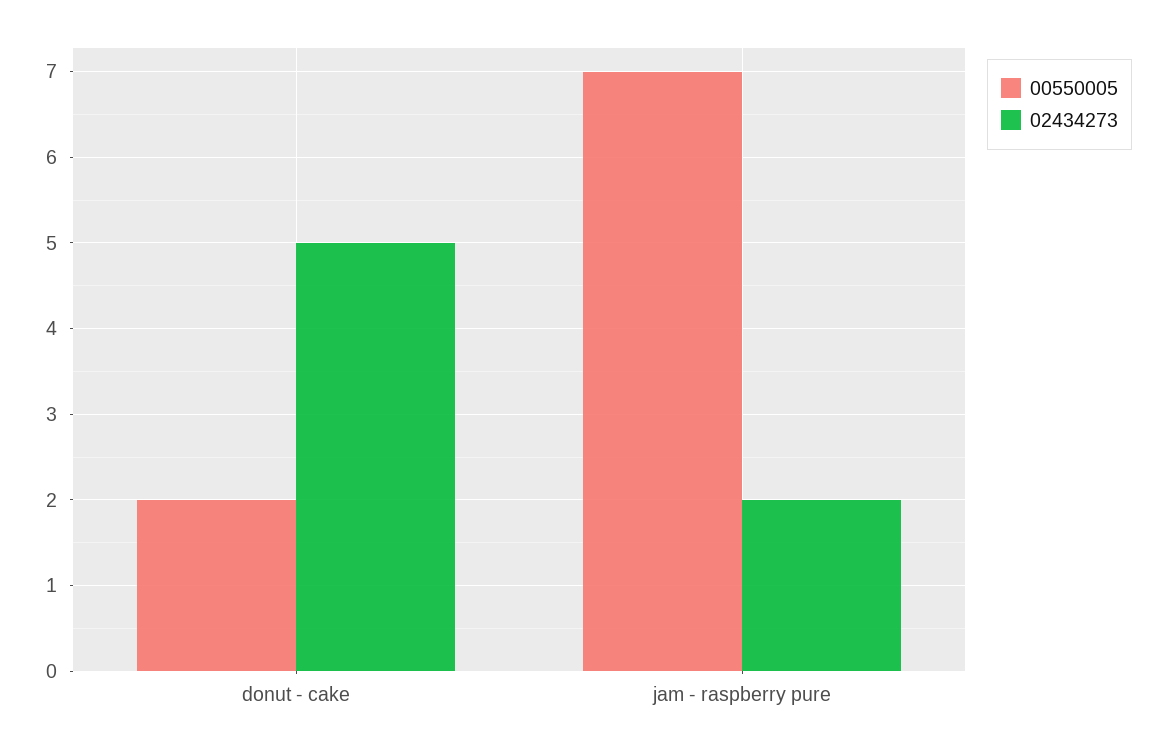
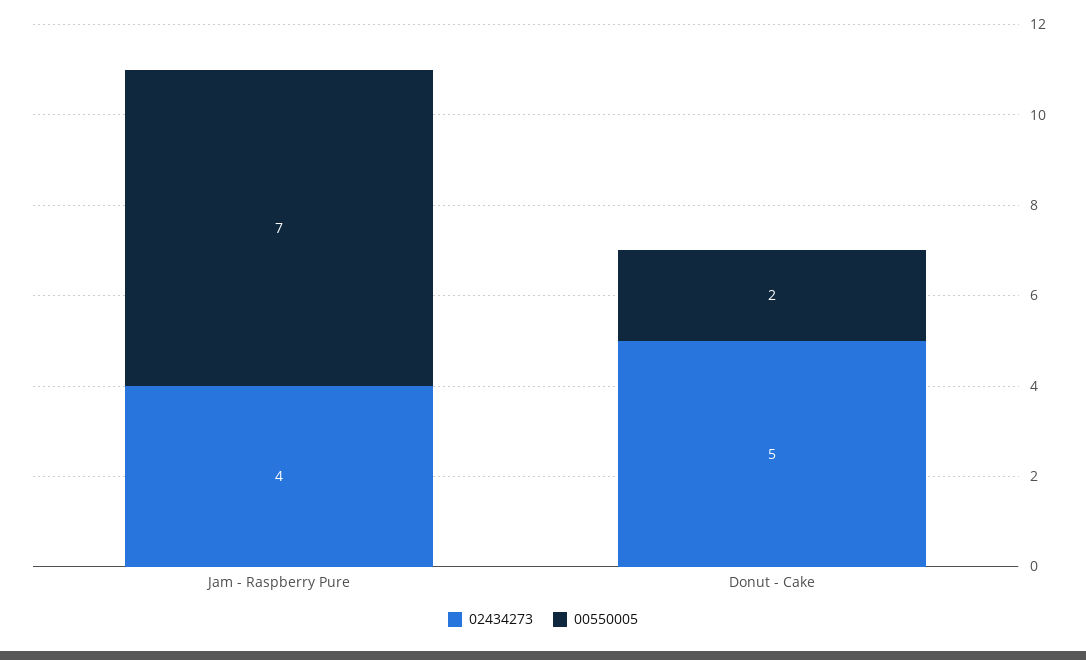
  {
    "00550005": {
      "donut - cake": 2,
      "jam - raspberry pure": 7
    },
    "02434273": {
      "donut - cake": 5,
-     "jam - raspberry pure": 2
+     "jam - raspberry pure": 4
    }
  }

